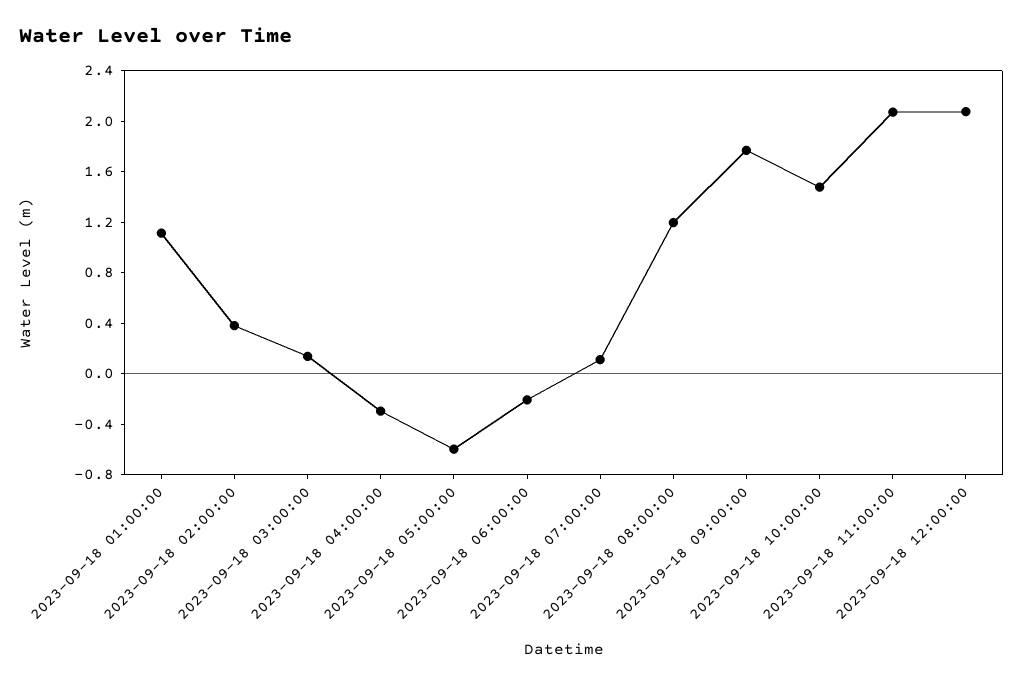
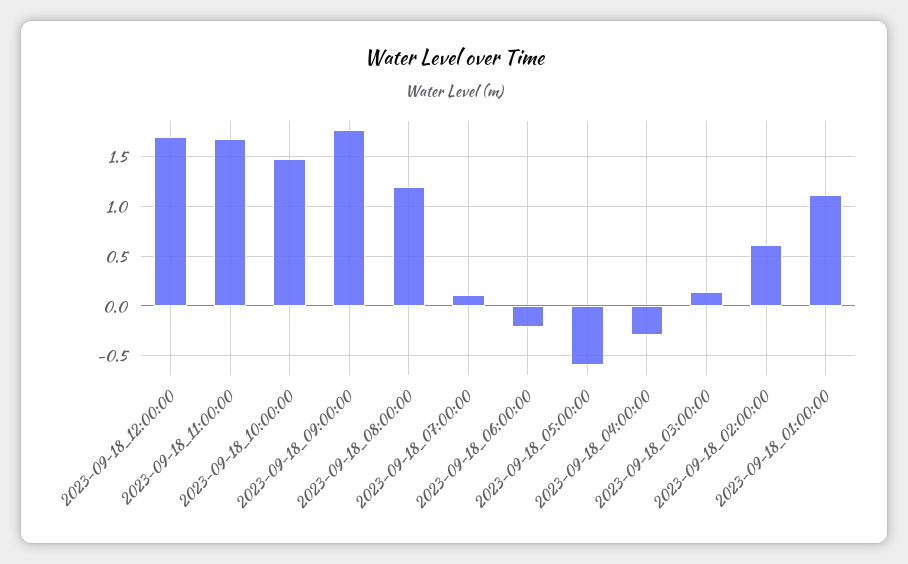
  {
    "2023-09-18 01:00:00": 1.1,
-   "2023-09-18 02:00:00": 0.4,
+   "2023-09-18 02:00:00": 0.6,
    "2023-09-18 03:00:00": 0.1,
    "2023-09-18 04:00:00": -0.3,
    "2023-09-18 05:00:00": -0.6,
    "2023-09-18 06:00:00": -0.2,
    "2023-09-18 07:00:00": 0.1,
    "2023-09-18 08:00:00": 1.2,
    "2023-09-18 09:00:00": 1.8,
    "2023-09-18 10:00:00": 1.5,
-   "2023-09-18 11:00:00": 2.1,
+   "2023-09-18 11:00:00": 1.7,
-   "2023-09-18 12:00:00": 2.1
+   "2023-09-18 12:00:00": 1.7
  }

